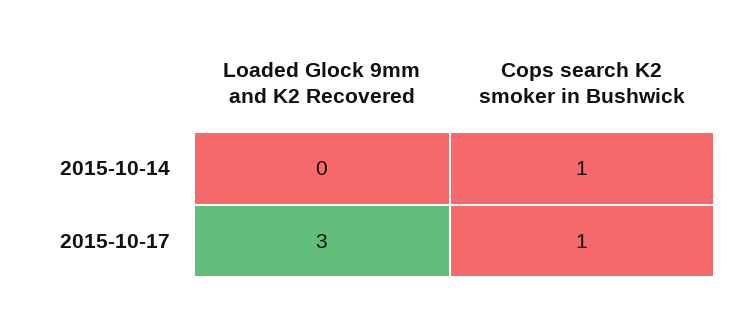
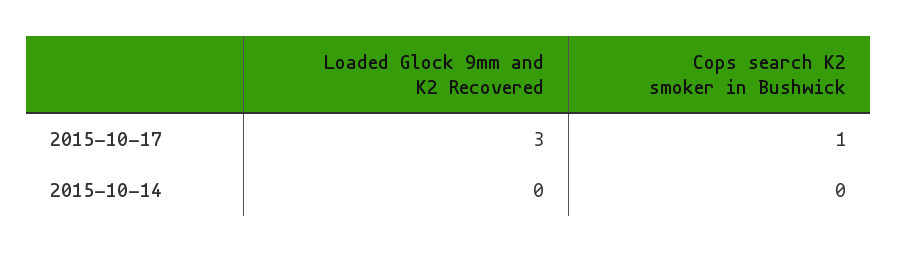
  {
    "Loaded Glock 9mm and K2 Recovered": {
      "2015-10-14": 0,
      "2015-10-17": 3
    },
    "Cops search K2 smoker in Bushwick": {
-     "2015-10-14": 1,
+     "2015-10-14": 0,
      "2015-10-17": 1
    }
  }

